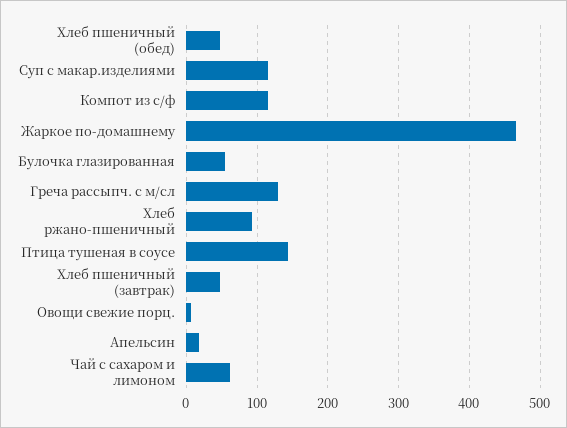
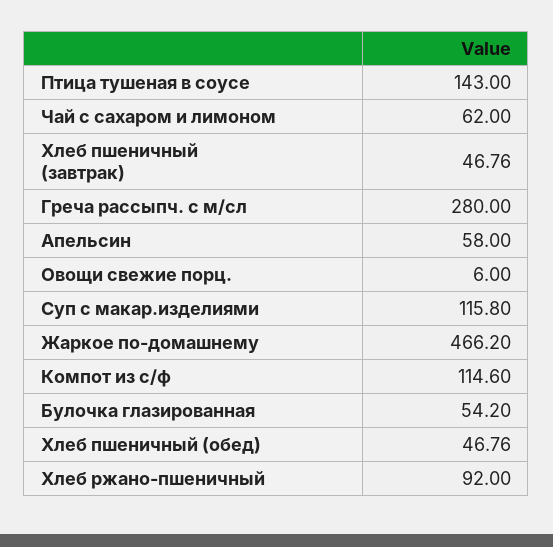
  {
    "Хлеб пшеничный (обед)": 46.76,
    "Суп с макар.изделиями": 115.8,
    "Компот из с/ф": 114.6,
    "Жаркое по-домашнему": 466.2,
    "Булочка глазированная": 54.2,
-   "Греча рассыпч. с м/сл": 130,
+   "Греча рассыпч. с м/сл": 280,
    "Хлеб ржано-пшеничный": 92,
    "Птица тушеная в соусе": 143,
    "Хлеб пшеничный (завтрак)": 46.76,
    "Овощи свежие порц.": 6,
-   "Апельсин": 20,
+   "Апельсин": 58,
    "Чай с сахаром и лимоном": 62
  }

